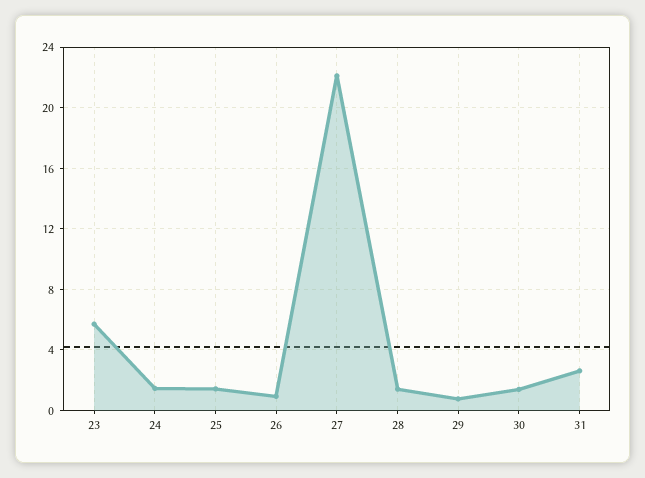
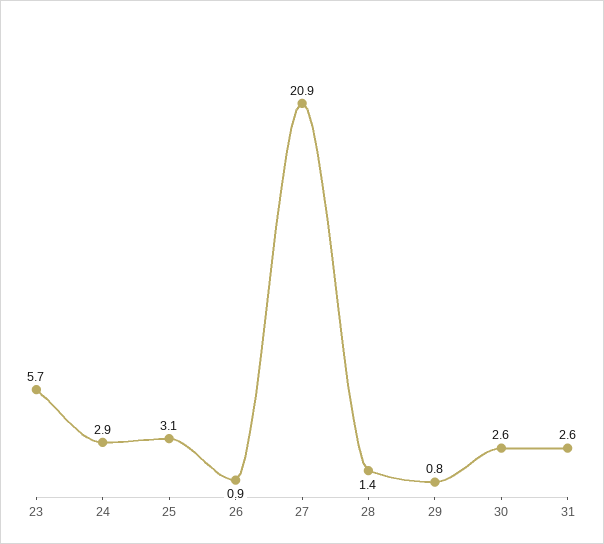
  {
    "23": 5.7,
-   "24": 1.5,
+   "24": 2.9,
-   "25": 1.5,
+   "25": 3.1,
    "26": 0.9,
-   "27": 22,
+   "27": 20.9,
    "28": 1.4,
    "29": 0.8,
-   "30": 1.5,
+   "30": 2.6,
    "31": 2.6
  }

